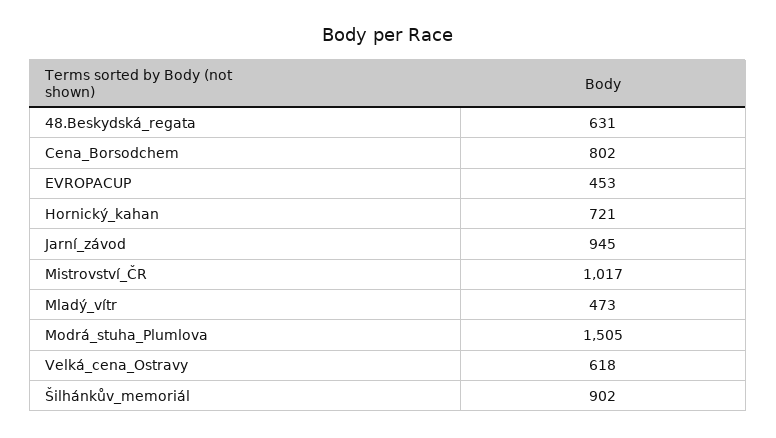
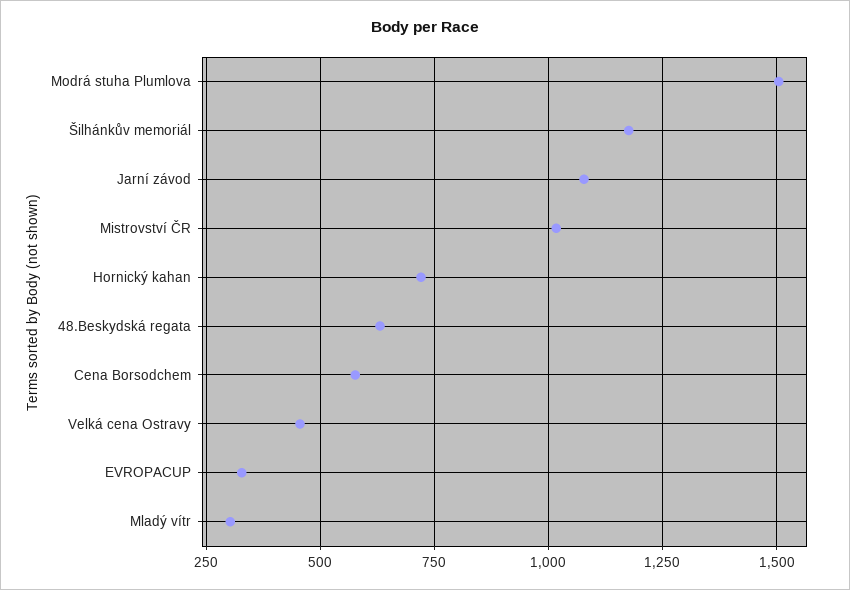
  {
    "48.Beskydská_regata": 631,
-   "Cena_Borsodchem": 802,
+   "Cena_Borsodchem": 575,
-   "EVROPACUP": 453,
+   "EVROPACUP": 325,
    "Hornický_kahan": 721,
-   "Jarní_závod": 945,
+   "Jarní_závod": 1075,
    "Mistrovství_ČR": 1017,
-   "Mladý_vítr": 473,
+   "Mladý_vítr": 300,
    "Modrá_stuha_Plumlova": 1505,
-   "Velká_cena_Ostravy": 618,
+   "Velká_cena_Ostravy": 450,
-   "Šilhánkův_memoriál": 902
+   "Šilhánkův_memoriál": 1175
  }

